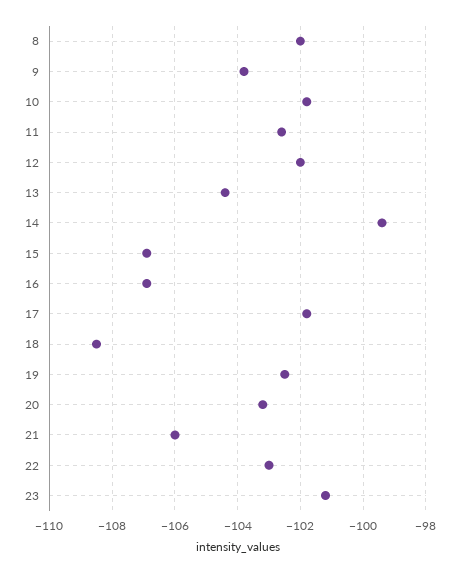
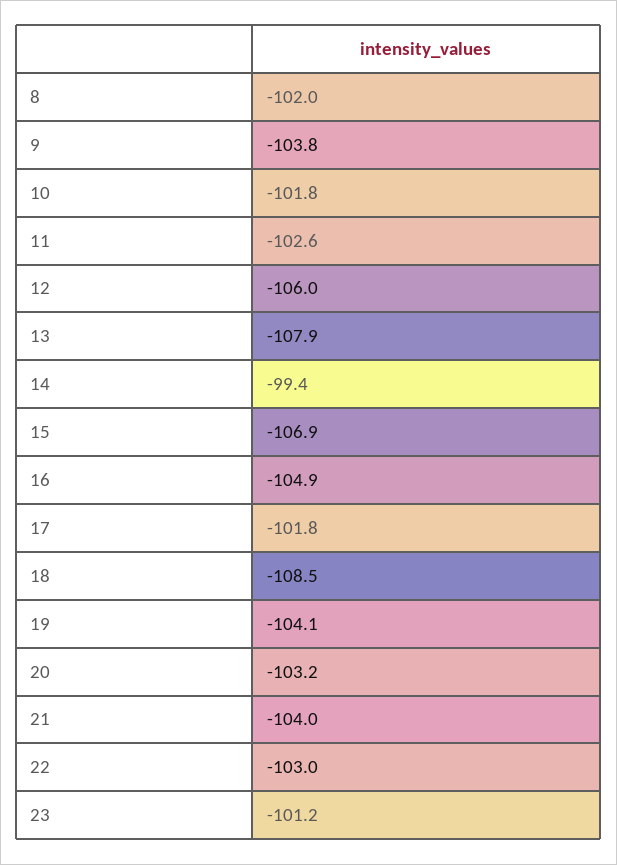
  {
    "8": -102,
    "9": -103.8,
    "10": -101.8,
    "11": -102.6,
-   "12": -102,
+   "12": -106,
-   "13": -104.5,
+   "13": -107.9,
    "14": -99.4,
    "15": -106.9,
-   "16": -107,
+   "16": -104.9,
    "17": -101.8,
    "18": -108.5,
-   "19": -102.5,
+   "19": -104.1,
    "20": -103.2,
-   "21": -106,
+   "21": -104,
    "22": -103,
    "23": -101.2
  }

